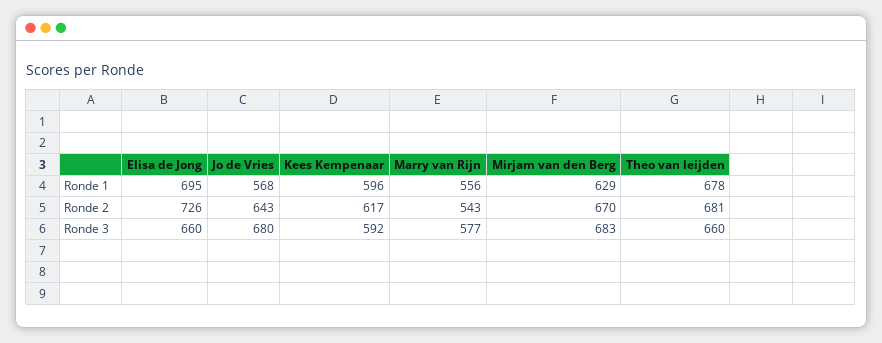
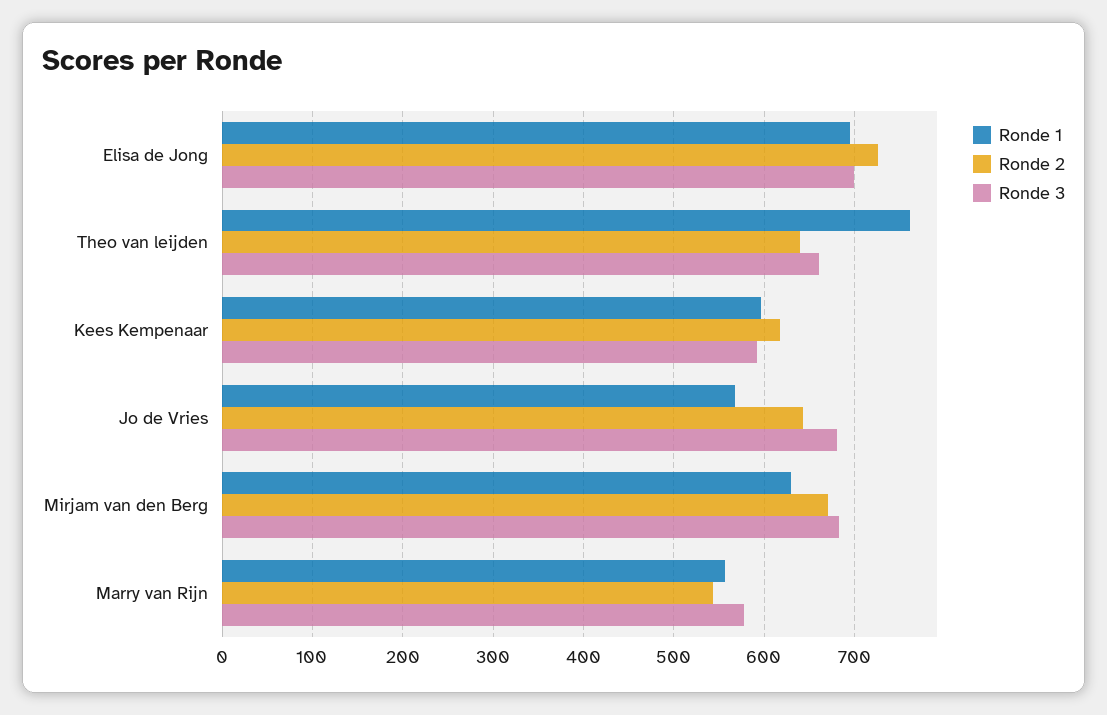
  {
    "Ronde 1": {
      "Elisa de Jong": 695,
      "Jo de Vries": 568,
      "Kees Kempenaar": 596,
      "Marry van Rijn": 556,
      "Mirjam van den Berg": 629,
-     "Theo van leijden": 678
+     "Theo van leijden": 760
    },
    "Ronde 2": {
      "Elisa de Jong": 726,
      "Jo de Vries": 643,
      "Kees Kempenaar": 617,
      "Marry van Rijn": 543,
      "Mirjam van den Berg": 670,
-     "Theo van leijden": 681
+     "Theo van leijden": 640
    },
    "Ronde 3": {
-     "Elisa de Jong": 660,
+     "Elisa de Jong": 700,
      "Jo de Vries": 680,
      "Kees Kempenaar": 592,
      "Marry van Rijn": 577,
      "Mirjam van den Berg": 683,
      "Theo van leijden": 660
    }
  }

